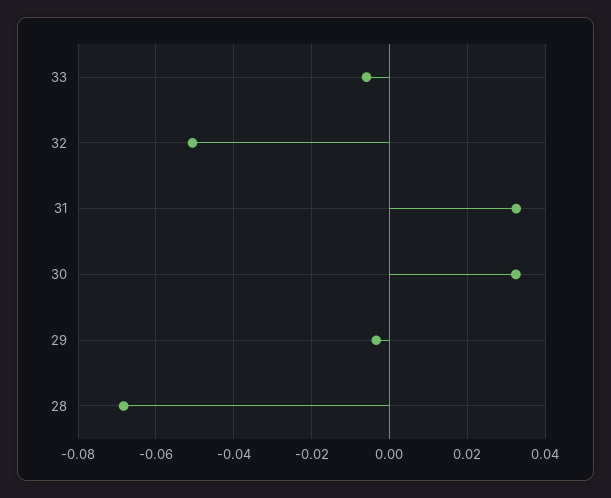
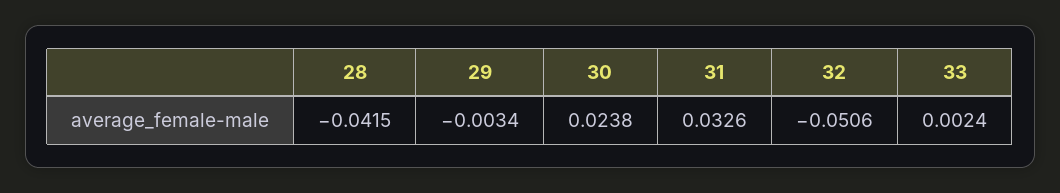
  {
-   "33": -0.006,
+   "33": 0.0024,
    "32": -0.0506,
    "31": 0.0326,
-   "30": 0.032,
+   "30": 0.0238,
    "29": -0.0034,
-   "28": -0.068
+   "28": -0.0415
  }

